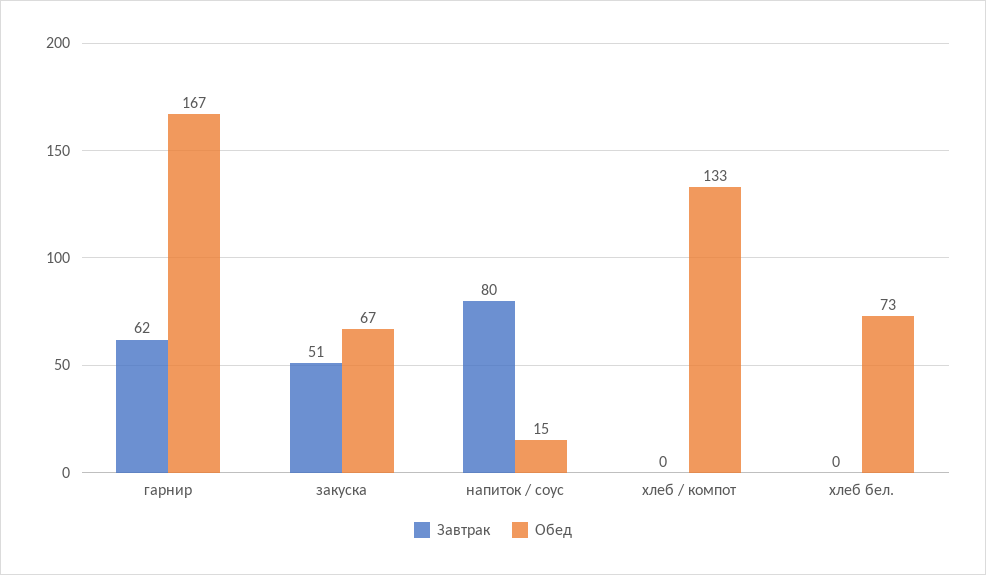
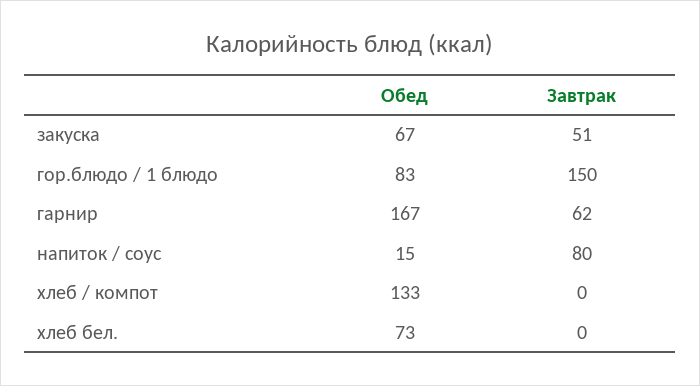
  {
    "Завтрак": {
      "гарнир": 62,
      "закуска": 51,
      "напиток / соус": 80,
      "хлеб / компот": 0,
-     "хлеб бел.": 0
+     "хлеб бел.": 0,
+     "гор.блюдо / 1 блюдо": 150
    },
    "Обед": {
      "гарнир": 167,
      "закуска": 67,
      "напиток / соус": 15,
      "хлеб / компот": 133,
-     "хлеб бел.": 73
+     "хлеб бел.": 73,
+     "гор.блюдо / 1 блюдо": 83
    }
  }

